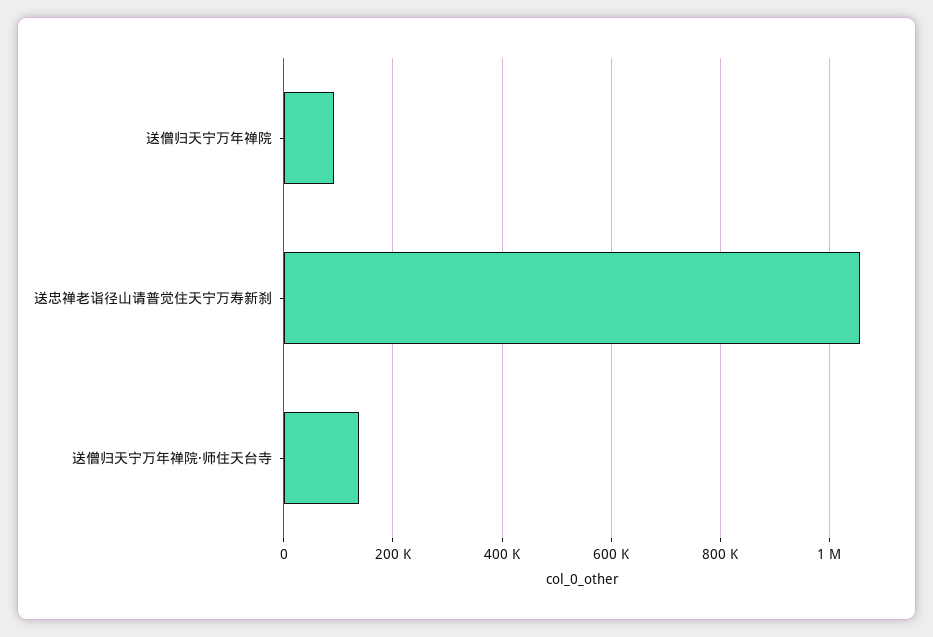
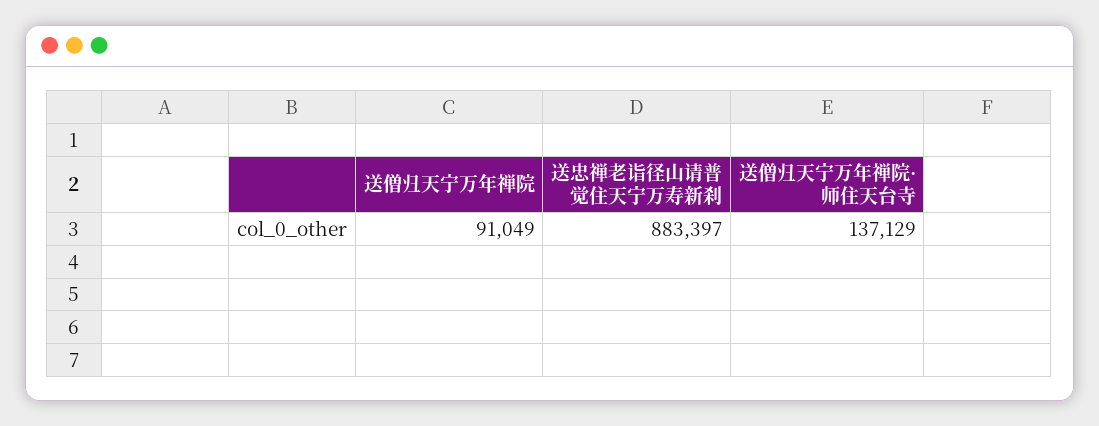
  {
    "送僧归天宁万年禅院": 91049,
-   "送忠禅老诣径山请普觉住天宁万寿新刹": 1060000,
+   "送忠禅老诣径山请普觉住天宁万寿新刹": 883397,
    "送僧归天宁万年禅院·师住天台寺": 137129
  }

